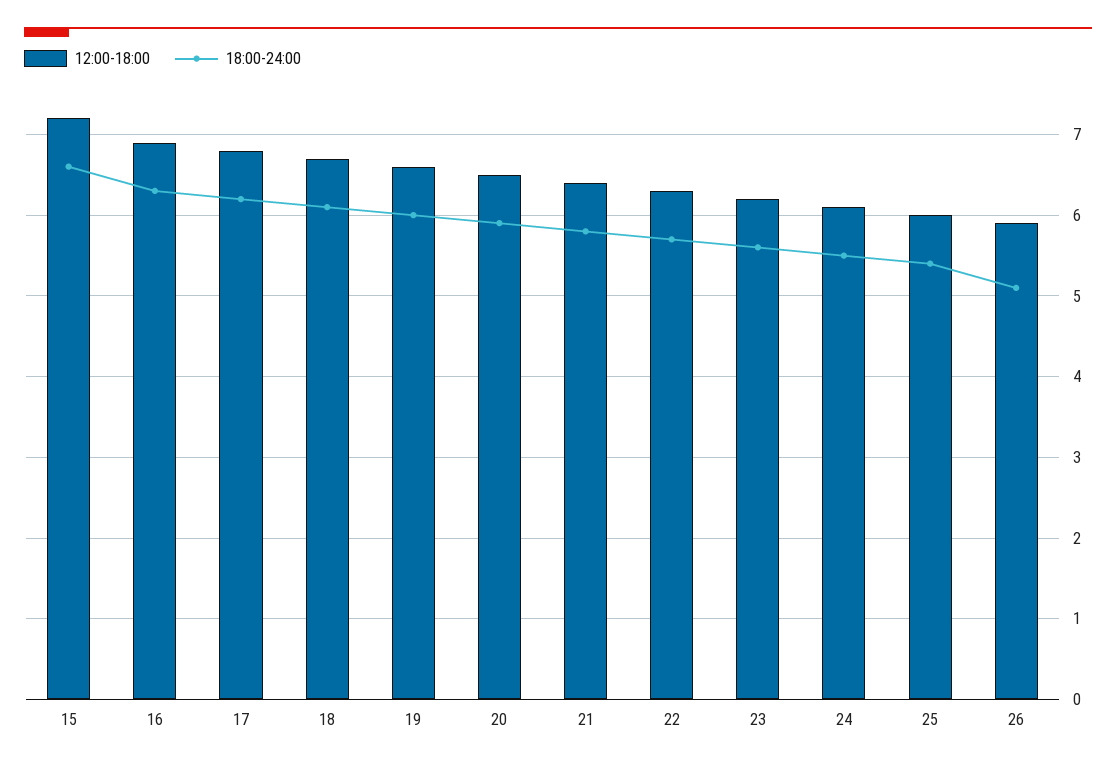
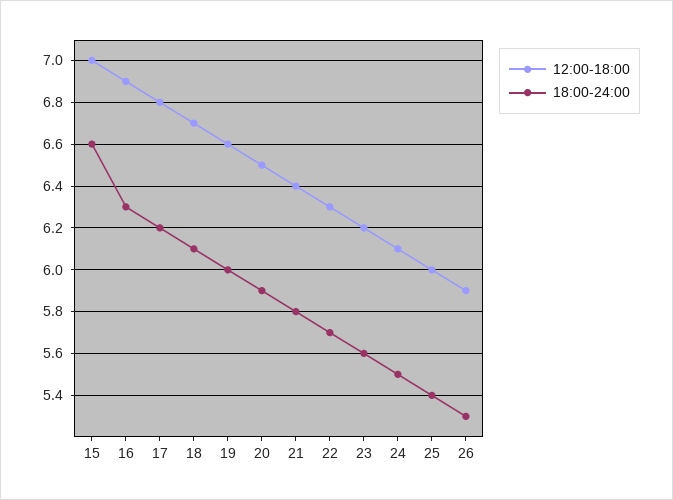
  {
    "12:00-18:00": {
-     "15": 7.2,
+     "15": 7,
      "16": 6.9,
      "17": 6.8,
      "18": 6.7,
      "19": 6.6,
      "20": 6.5,
      "21": 6.4,
      "22": 6.3,
      "23": 6.2,
      "24": 6.1,
      "25": 6,
      "26": 5.9
    },
    "18:00-24:00": {
      "15": 6.6,
      "16": 6.3,
      "17": 6.2,
      "18": 6.1,
      "19": 6,
      "20": 5.9,
      "21": 5.8,
      "22": 5.7,
      "23": 5.6,
      "24": 5.5,
      "25": 5.4,
-     "26": 5.1
+     "26": 5.3
    }
  }

